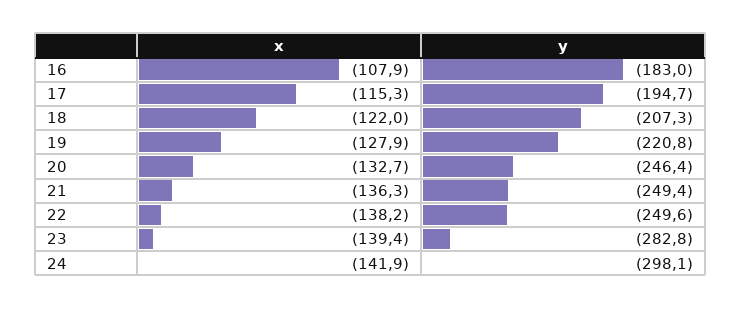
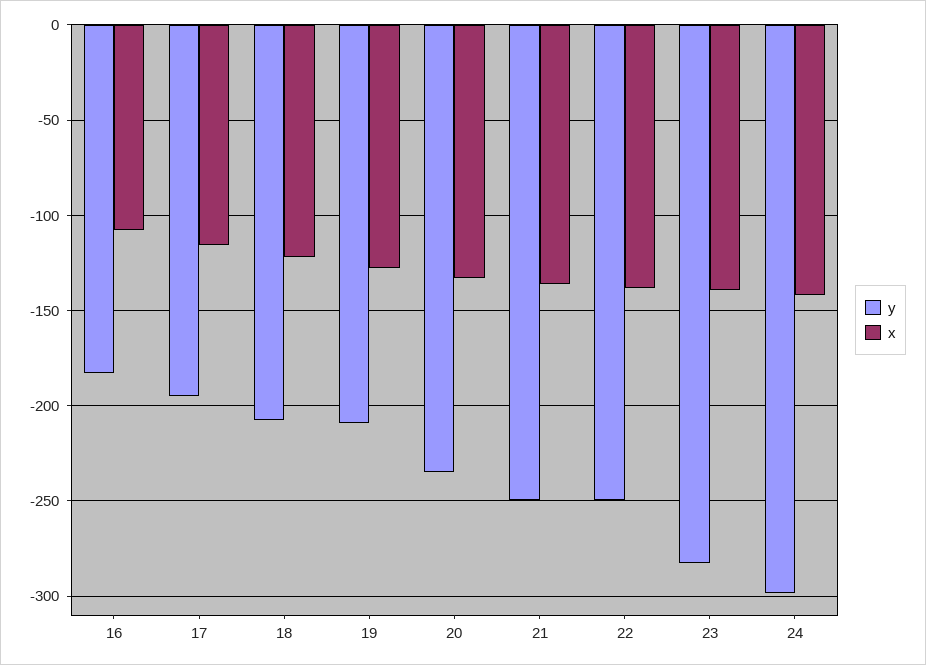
  {
    "x": {
      "16": -107.9,
      "17": -115.3,
      "18": -122,
      "19": -127.9,
      "20": -132.7,
      "21": -136.3,
      "22": -138.2,
      "23": -139.4,
      "24": -141.9
    },
    "y": {
      "16": -183,
      "17": -194.7,
      "18": -207.3,
-     "19": -220.8,
+     "19": -210,
-     "20": -246.4,
+     "20": -235,
      "21": -249.4,
      "22": -249.6,
      "23": -282.8,
      "24": -298.1
    }
  }

